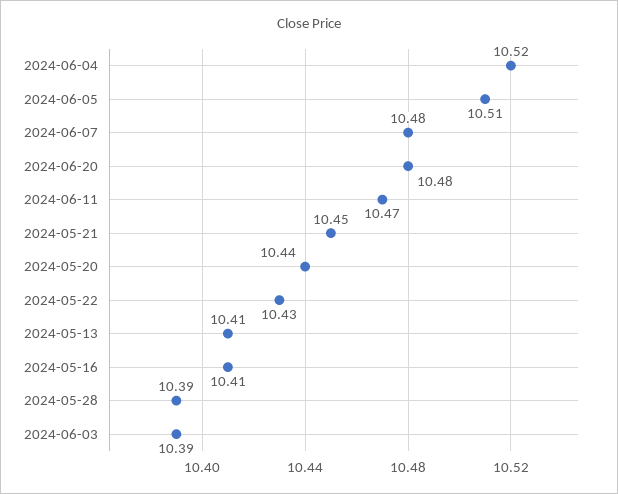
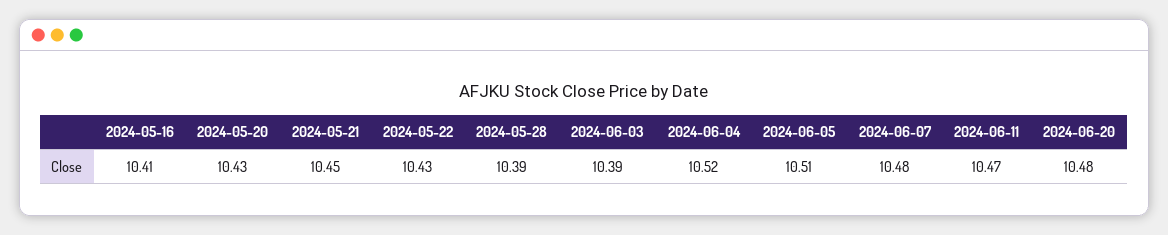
  {
    "2024-06-04": 10.52,
    "2024-06-05": 10.51,
    "2024-06-07": 10.48,
    "2024-06-20": 10.48,
    "2024-06-11": 10.47,
    "2024-05-21": 10.45,
-   "2024-05-20": 10.44,
+   "2024-05-20": 10.43,
    "2024-05-22": 10.43,
-   "2024-05-13": 10.41,
    "2024-05-16": 10.41,
    "2024-05-28": 10.39,
    "2024-06-03": 10.39
  }

